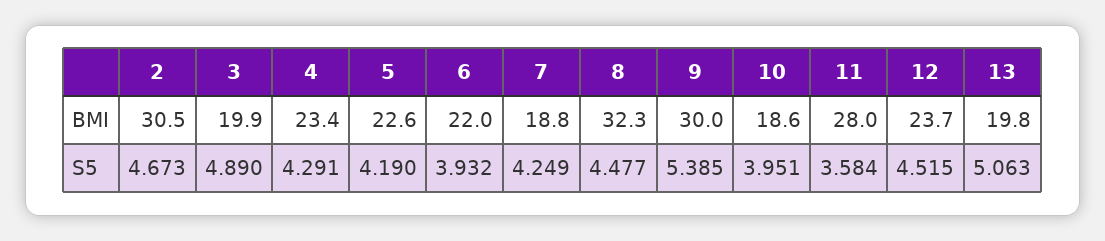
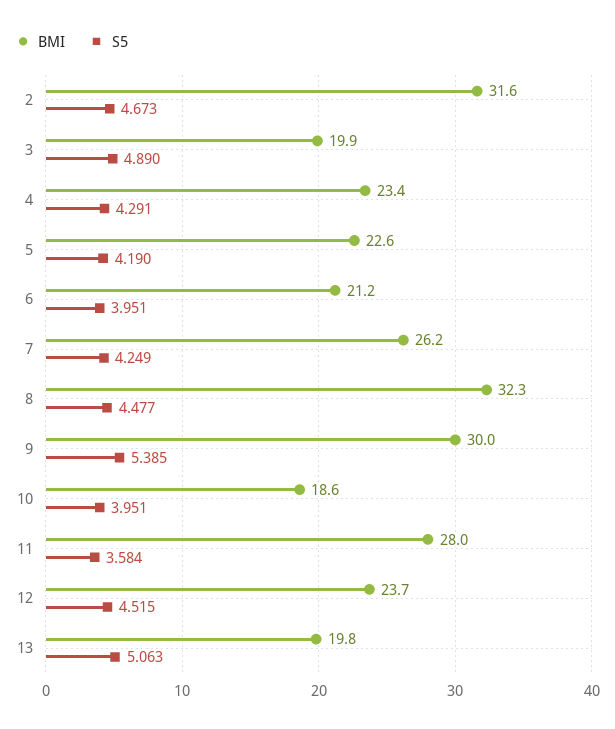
  {
    "BMI": {
-     "2": 30.5,
+     "2": 31.6,
      "3": 19.9,
      "4": 23.4,
      "5": 22.6,
-     "6": 22,
+     "6": 21.2,
-     "7": 18.8,
+     "7": 26.2,
      "8": 32.3,
      "9": 30,
      "10": 18.6,
      "11": 28,
      "12": 23.7,
      "13": 19.8
    },
    "S5": {
      "2": 4.673,
      "3": 4.89,
      "4": 4.291,
      "5": 4.19,
-     "6": 3.932,
+     "6": 3.951,
      "7": 4.249,
      "8": 4.477,
      "9": 5.385,
      "10": 3.951,
      "11": 3.584,
      "12": 4.515,
      "13": 5.063
    }
  }

